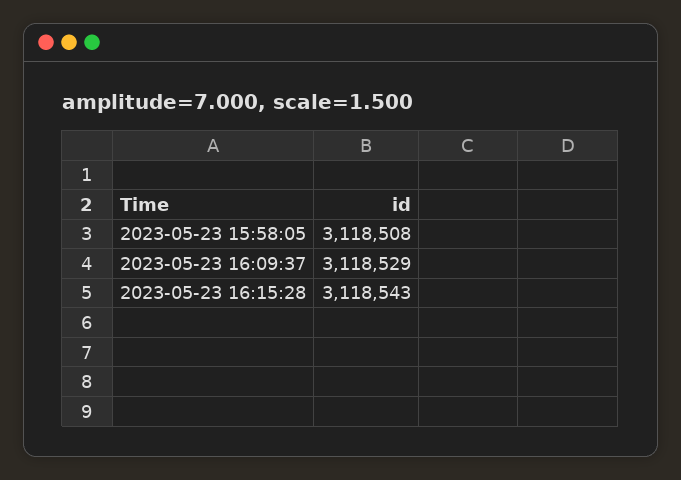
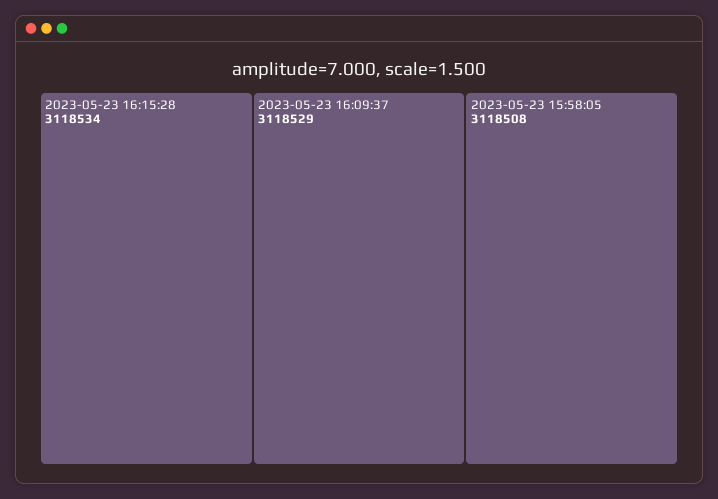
  {
    "2023-05-23 15:58:05": 3118508,
    "2023-05-23 16:09:37": 3118529,
-   "2023-05-23 16:15:28": 3118543
+   "2023-05-23 16:15:28": 3118534
  }

